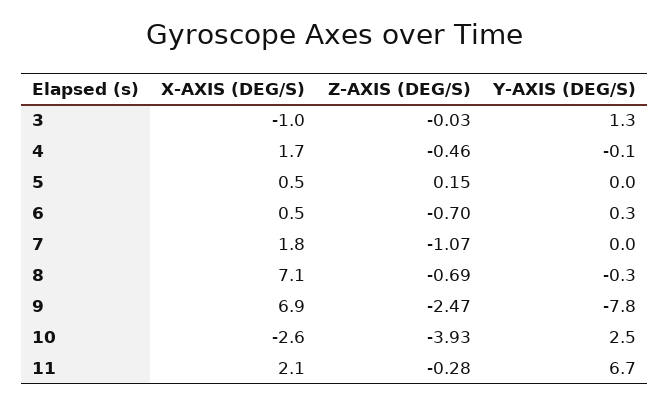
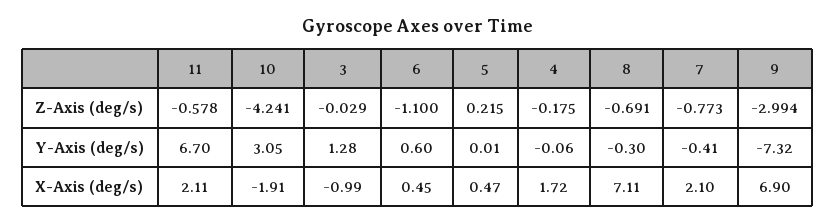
  {
    "X-AXIS (DEG/S)": {
      "3": -0.99,
      "4": 1.72,
      "5": 0.47,
      "6": 0.45,
-     "7": 1.8,
+     "7": 2.1,
      "8": 7.11,
      "9": 6.9,
-     "10": -2.6,
+     "10": -1.91,
      "11": 2.11
    },
    "Z-AXIS (DEG/S)": {
      "3": -0.029,
-     "4": -0.46,
+     "4": -0.175,
-     "5": 0.15,
+     "5": 0.215,
-     "6": -0.7,
+     "6": -1.1,
-     "7": -1.07,
+     "7": -0.773,
      "8": -0.691,
-     "9": -2.47,
+     "9": -2.994,
-     "10": -3.93,
+     "10": -4.241,
-     "11": -0.28
+     "11": -0.578
    },
    "Y-AXIS (DEG/S)": {
      "3": 1.28,
      "4": -0.06,
      "5": 0.01,
-     "6": 0.3,
+     "6": 0.6,
-     "7": 0,
+     "7": -0.41,
      "8": -0.3,
-     "9": -7.8,
+     "9": -7.32,
-     "10": 2.5,
+     "10": 3.05,
      "11": 6.7
    }
  }

